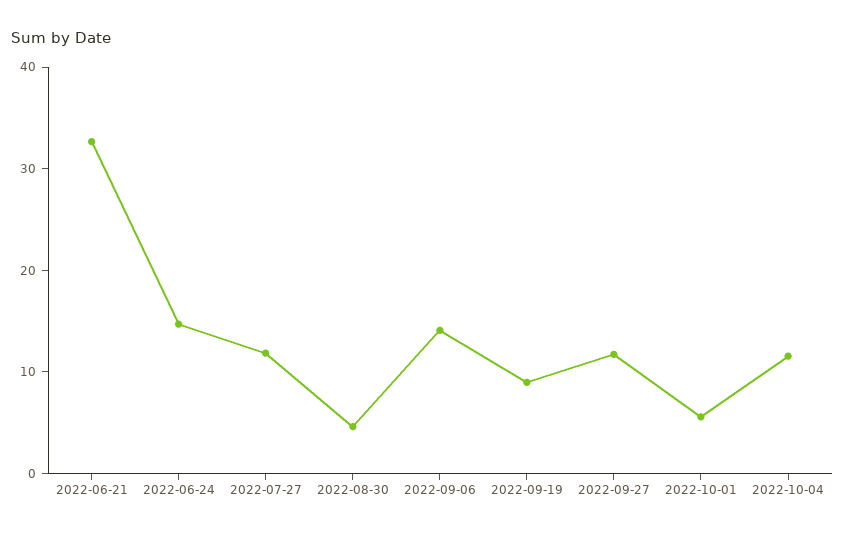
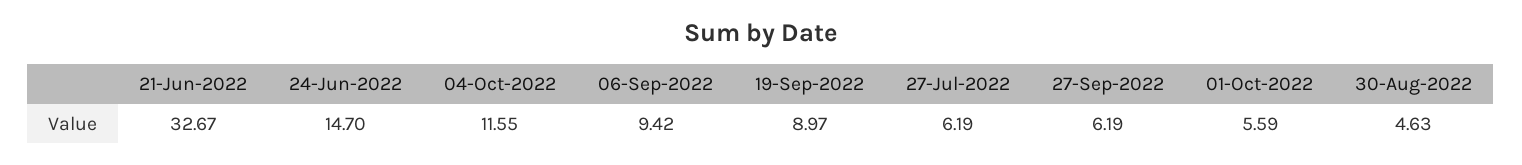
  {
    "2022-06-21": 32.67,
    "2022-06-24": 14.7,
-   "2022-07-27": 12,
+   "2022-07-27": 6.19,
    "2022-08-30": 4.63,
-   "2022-09-06": 14,
+   "2022-09-06": 9.42,
    "2022-09-19": 8.97,
-   "2022-09-27": 12,
+   "2022-09-27": 6.19,
    "2022-10-01": 5.59,
    "2022-10-04": 11.55
  }

